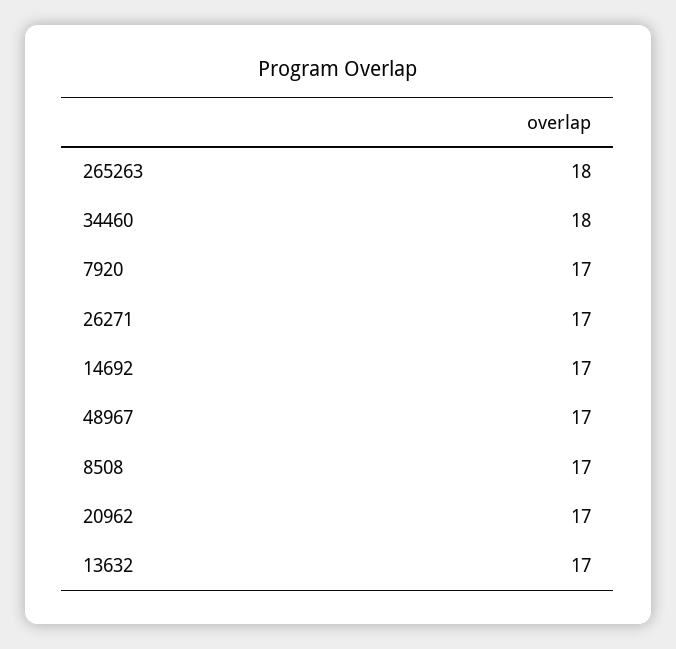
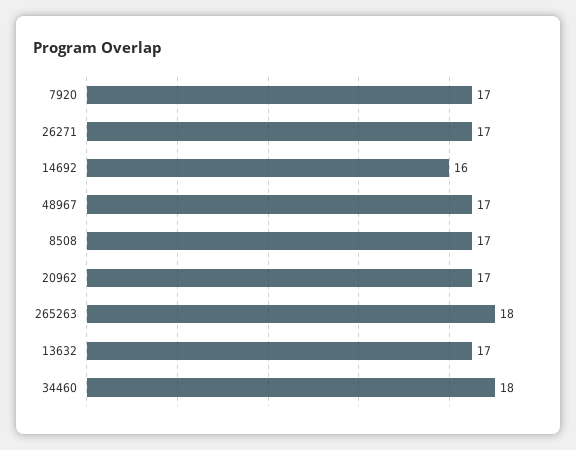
  {
    "265263": 18,
    "34460": 18,
    "7920": 17,
    "26271": 17,
-   "14692": 17,
+   "14692": 16,
    "48967": 17,
    "8508": 17,
    "20962": 17,
    "13632": 17
  }

